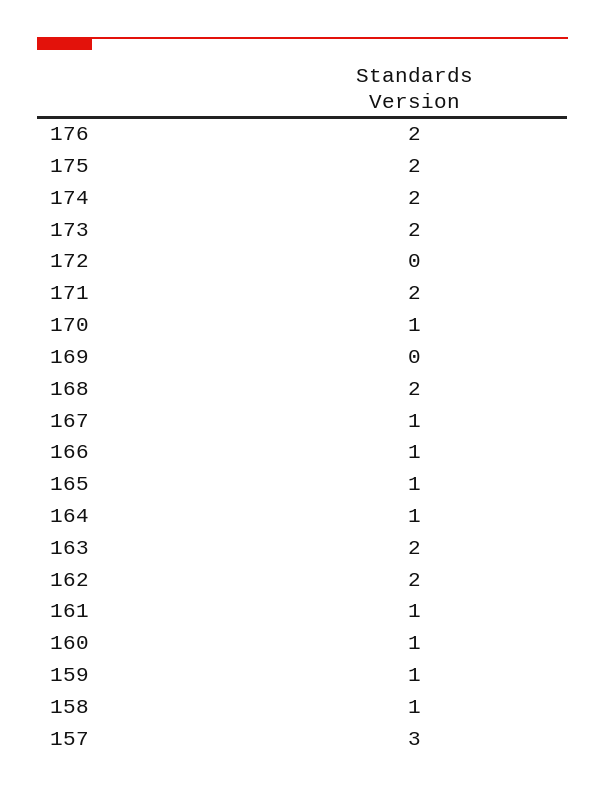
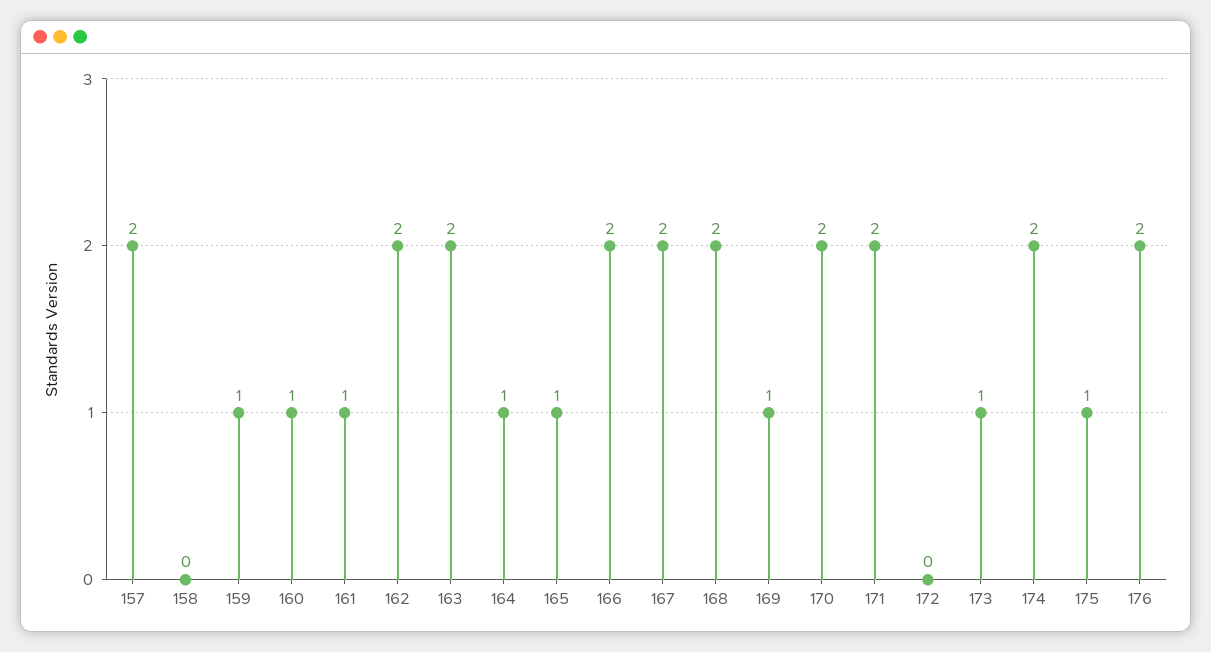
  {
    "176": 2,
-   "175": 2,
+   "175": 1,
    "174": 2,
-   "173": 2,
+   "173": 1,
    "172": 0,
    "171": 2,
-   "170": 1,
+   "170": 2,
-   "169": 0,
+   "169": 1,
    "168": 2,
-   "167": 1,
+   "167": 2,
-   "166": 1,
+   "166": 2,
    "165": 1,
    "164": 1,
    "163": 2,
    "162": 2,
    "161": 1,
    "160": 1,
    "159": 1,
-   "158": 1,
+   "158": 0,
-   "157": 3
+   "157": 2
  }

